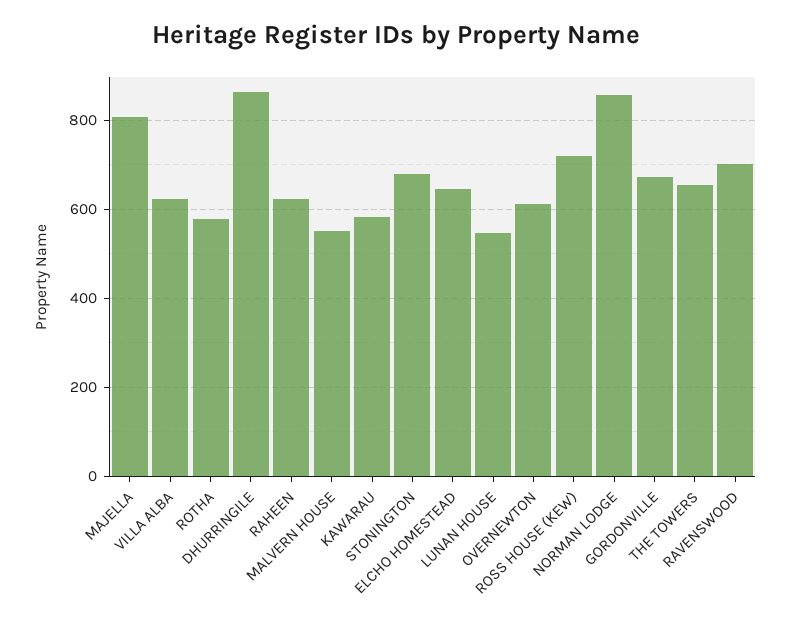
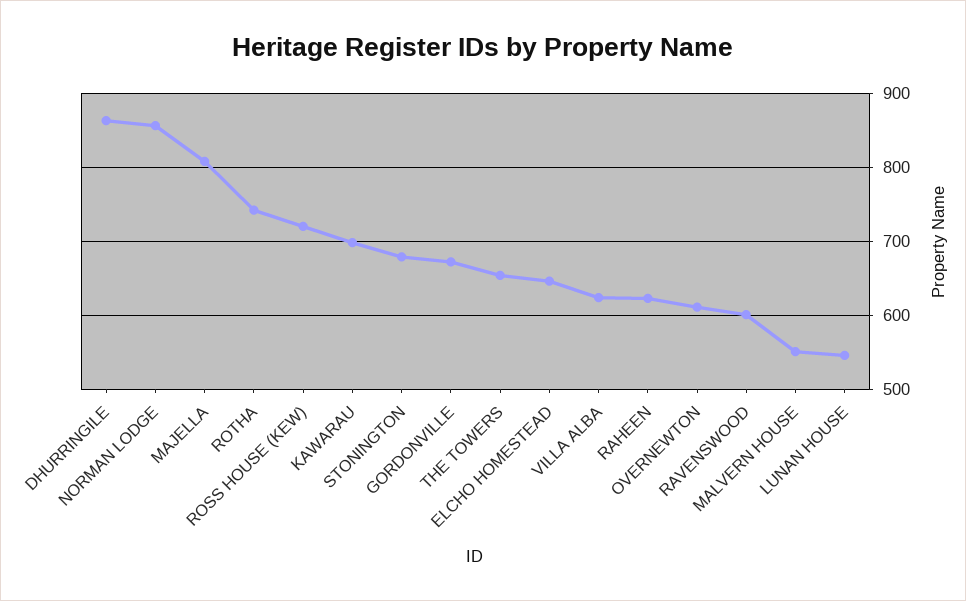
  {
    "MAJELLA": 810,
    "VILLA ALBA": 620,
-   "ROTHA": 580,
+   "ROTHA": 740,
    "DHURRINGILE": 860,
    "RAHEEN": 620,
    "MALVERN HOUSE": 550,
-   "KAWARAU": 580,
+   "KAWARAU": 700,
    "STONINGTON": 680,
    "ELCHO HOMESTEAD": 650,
    "LUNAN HOUSE": 550,
    "OVERNEWTON": 610,
    "ROSS HOUSE (KEW)": 720,
    "NORMAN LODGE": 860,
    "GORDONVILLE": 670,
    "THE TOWERS": 650,
-   "RAVENSWOOD": 700
+   "RAVENSWOOD": 600
  }

